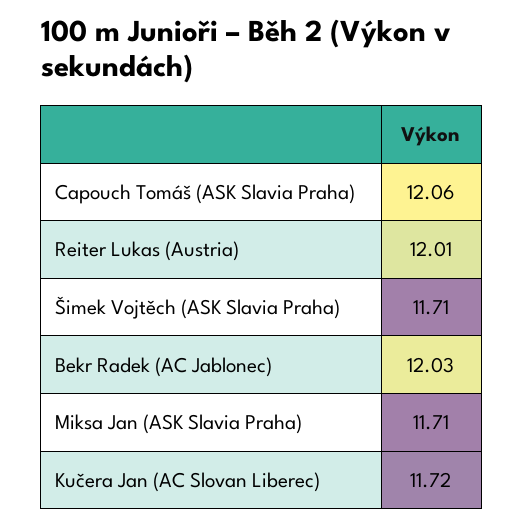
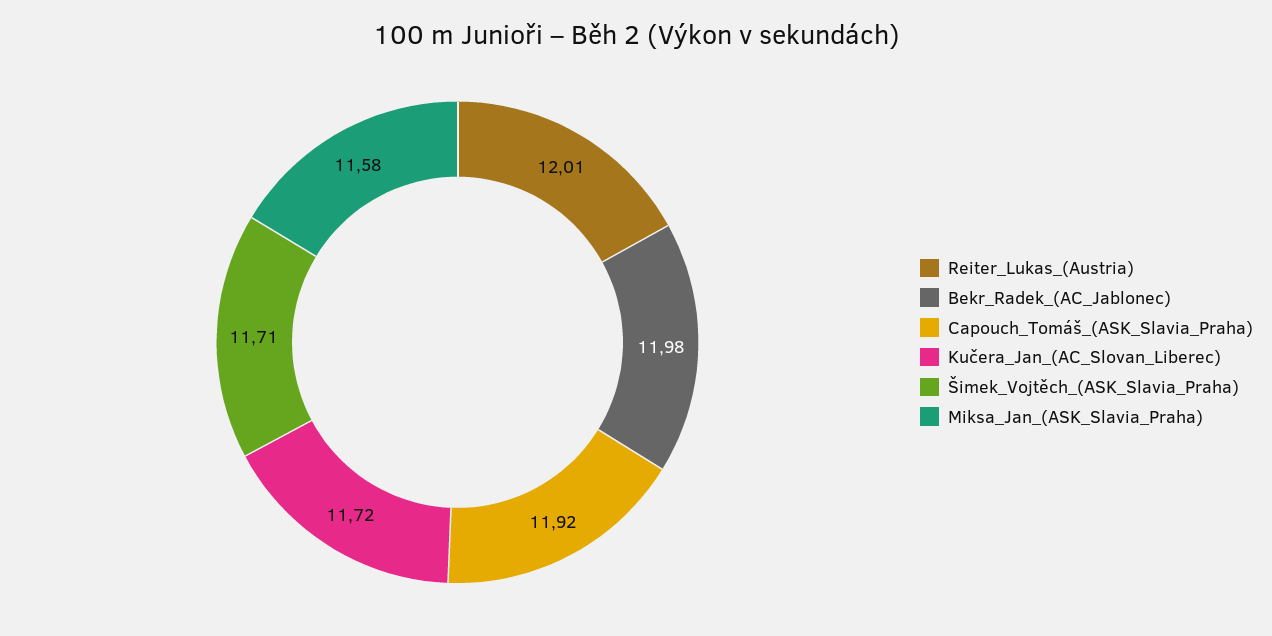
  {
-   "Capouch Tomáš (ASK Slavia Praha)": 12.06,
+   "Capouch Tomáš (ASK Slavia Praha)": 11.92,
    "Reiter Lukas (Austria)": 12.01,
    "Šimek Vojtěch (ASK Slavia Praha)": 11.71,
-   "Bekr Radek (AC Jablonec)": 12.03,
+   "Bekr Radek (AC Jablonec)": 11.98,
-   "Miksa Jan (ASK Slavia Praha)": 11.71,
+   "Miksa Jan (ASK Slavia Praha)": 11.58,
    "Kučera Jan (AC Slovan Liberec)": 11.72
  }

